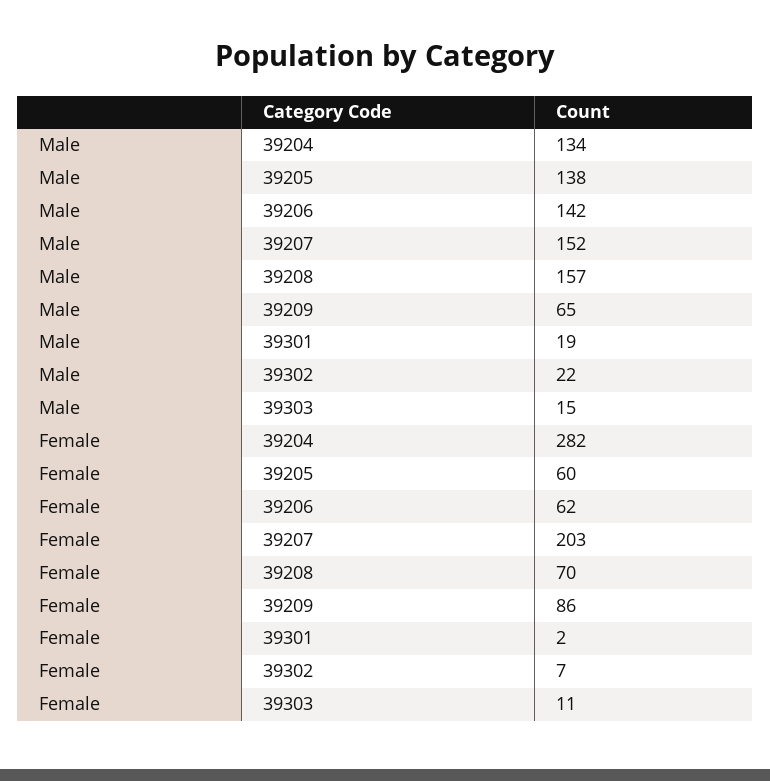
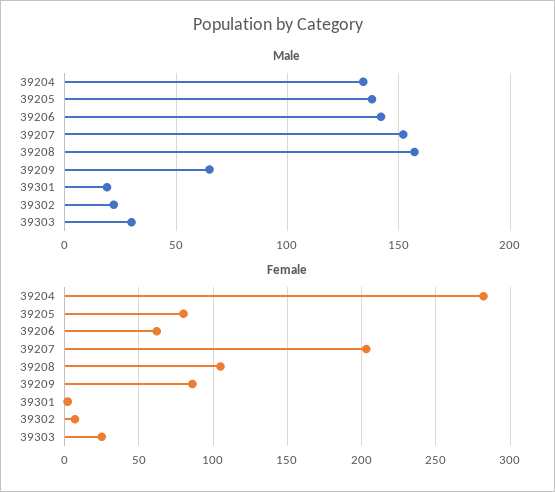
  {
    "Male": {
      "39204": 134,
      "39205": 138,
      "39206": 142,
      "39207": 152,
      "39208": 157,
      "39209": 65,
      "39301": 19,
      "39302": 22,
-     "39303": 15
+     "39303": 30
    },
    "Female": {
      "39204": 282,
-     "39205": 60,
+     "39205": 80,
      "39206": 62,
      "39207": 203,
-     "39208": 70,
+     "39208": 105,
      "39209": 86,
      "39301": 2,
      "39302": 7,
-     "39303": 11
+     "39303": 25
    }
  }

